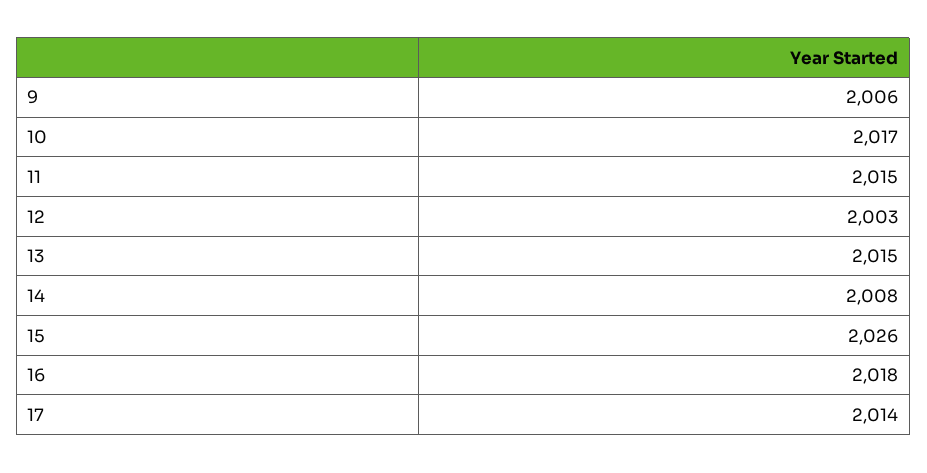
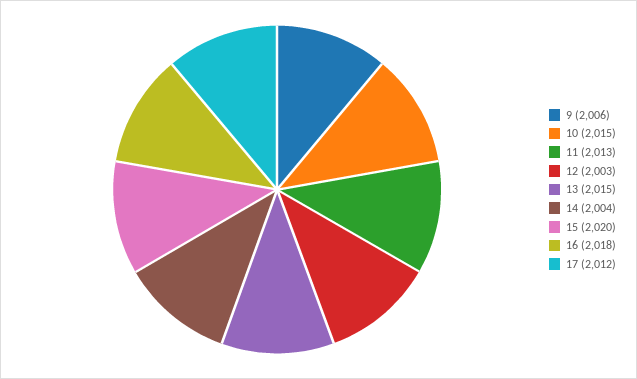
  {
    "9": 2006,
-   "10": 2017,
+   "10": 2015,
-   "11": 2015,
+   "11": 2013,
    "12": 2003,
    "13": 2015,
-   "14": 2008,
+   "14": 2004,
-   "15": 2026,
+   "15": 2020,
    "16": 2018,
-   "17": 2014
+   "17": 2012
  }

